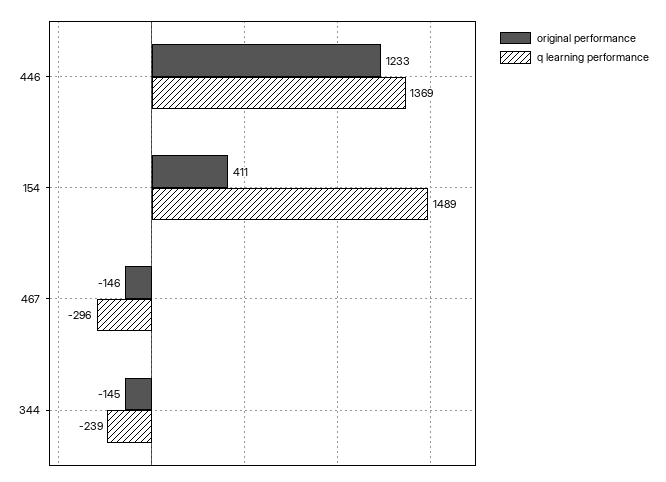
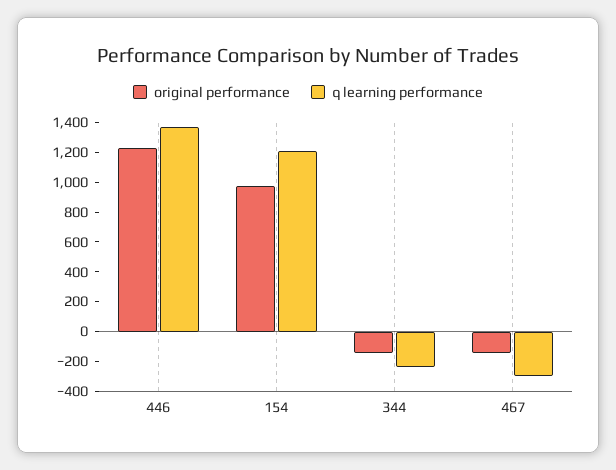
  {
    "original performance": {
      "446": 1233,
-     "154": 411,
+     "154": 1000,
      "467": -146,
      "344": -145
    },
    "q learning performance": {
      "446": 1369,
-     "154": 1489,
+     "154": 1200,
      "467": -296,
      "344": -239
    }
  }

